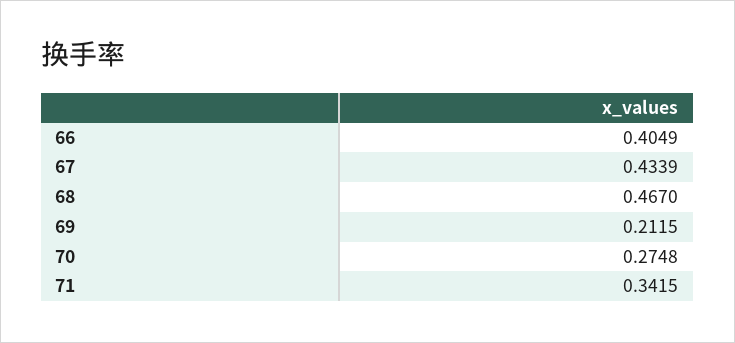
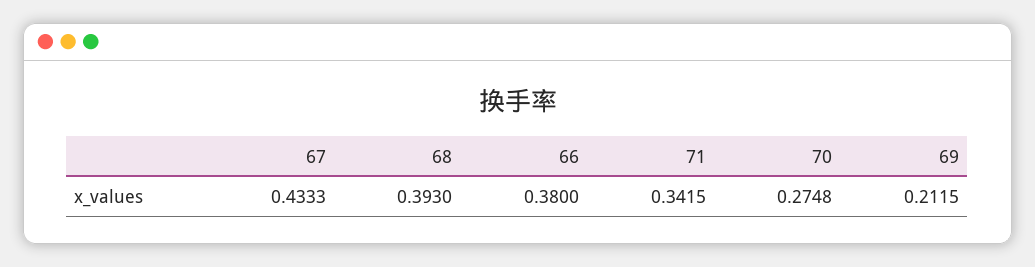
  {
-   "66": 0.4049,
+   "66": 0.38,
-   "67": 0.4339,
+   "67": 0.4333,
-   "68": 0.467,
+   "68": 0.393,
    "69": 0.2115,
    "70": 0.2748,
    "71": 0.3415
  }

